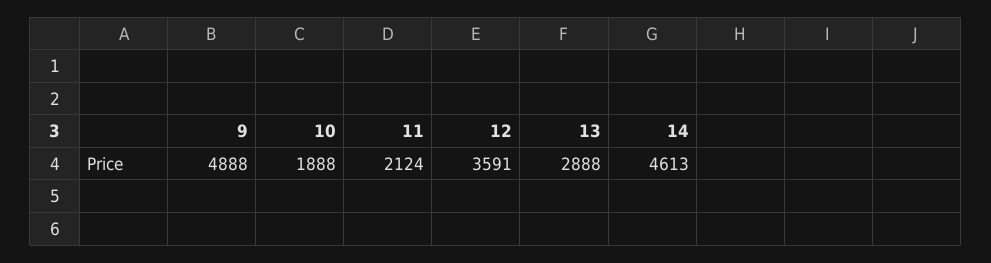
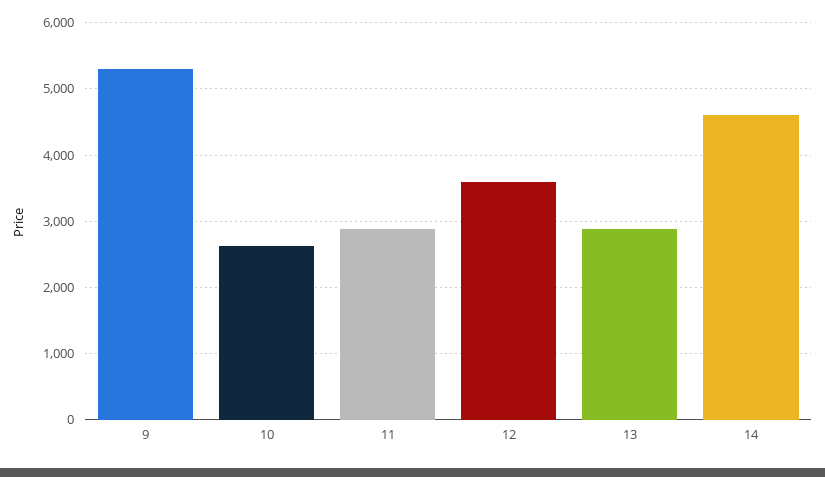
  {
-   "9": 4888,
+   "9": 5300,
-   "10": 1888,
+   "10": 2600,
-   "11": 2124,
+   "11": 2900,
    "12": 3591,
    "13": 2888,
    "14": 4613
  }

